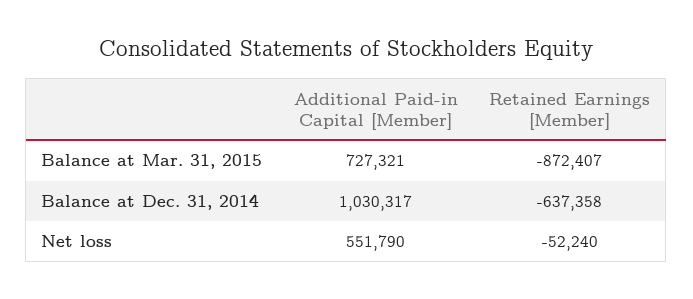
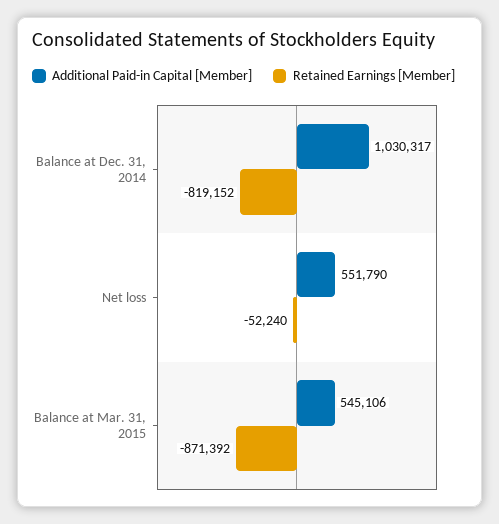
  {
    "Additional Paid-in Capital [Member]": {
-     "Balance at Mar. 31, 2015": 727321,
+     "Balance at Mar. 31, 2015": 545106,
      "Balance at Dec. 31, 2014": 1030317,
      "Net loss": 551790
    },
    "Retained Earnings [Member]": {
-     "Balance at Mar. 31, 2015": -872407,
+     "Balance at Mar. 31, 2015": -871392,
-     "Balance at Dec. 31, 2014": -637358,
+     "Balance at Dec. 31, 2014": -819152,
      "Net loss": -52240
    }
  }

